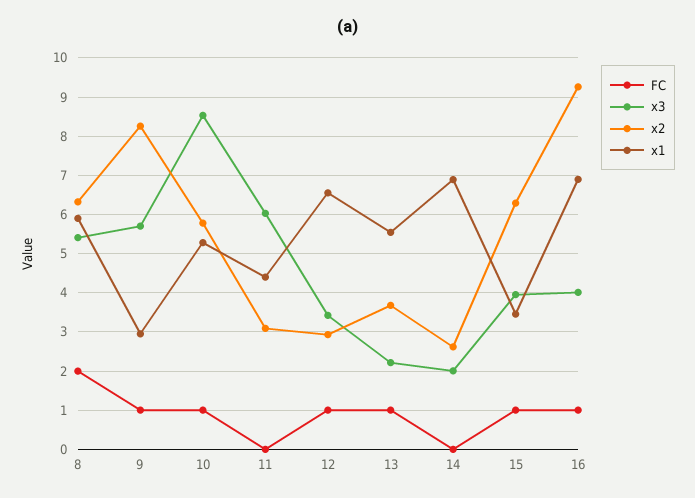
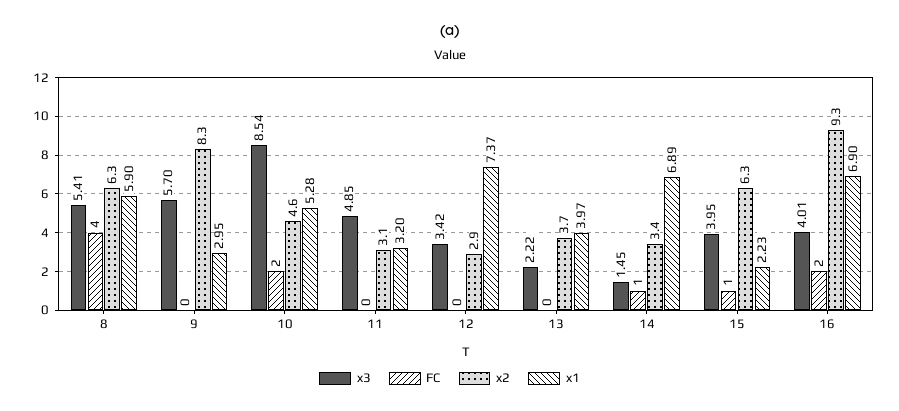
  {
    "FC": {
-     "8": 2,
+     "8": 4,
-     "9": 1,
+     "9": 0,
-     "10": 1,
+     "10": 2,
      "11": 0,
-     "12": 1,
+     "12": 0,
-     "13": 1,
+     "13": 0,
-     "14": 0,
+     "14": 1,
      "15": 1,
-     "16": 1
+     "16": 2
    },
    "x3": {
      "8": 5.41,
      "9": 5.7,
      "10": 8.54,
-     "11": 6,
+     "11": 4.85,
      "12": 3.42,
      "13": 2.22,
-     "14": 2,
+     "14": 1.45,
      "15": 3.95,
      "16": 4.01
    },
    "x2": {
      "8": 6.3,
      "9": 8.3,
-     "10": 5.8,
+     "10": 4.6,
      "11": 3.1,
      "12": 2.9,
      "13": 3.7,
-     "14": 2.6,
+     "14": 3.4,
      "15": 6.3,
      "16": 9.3
    },
    "x1": {
      "8": 5.9,
      "9": 2.95,
      "10": 5.28,
-     "11": 4.4,
+     "11": 3.2,
-     "12": 6.6,
+     "12": 7.37,
-     "13": 5.6,
+     "13": 3.97,
      "14": 6.89,
-     "15": 3.4,
+     "15": 2.23,
      "16": 6.9
    }
  }

